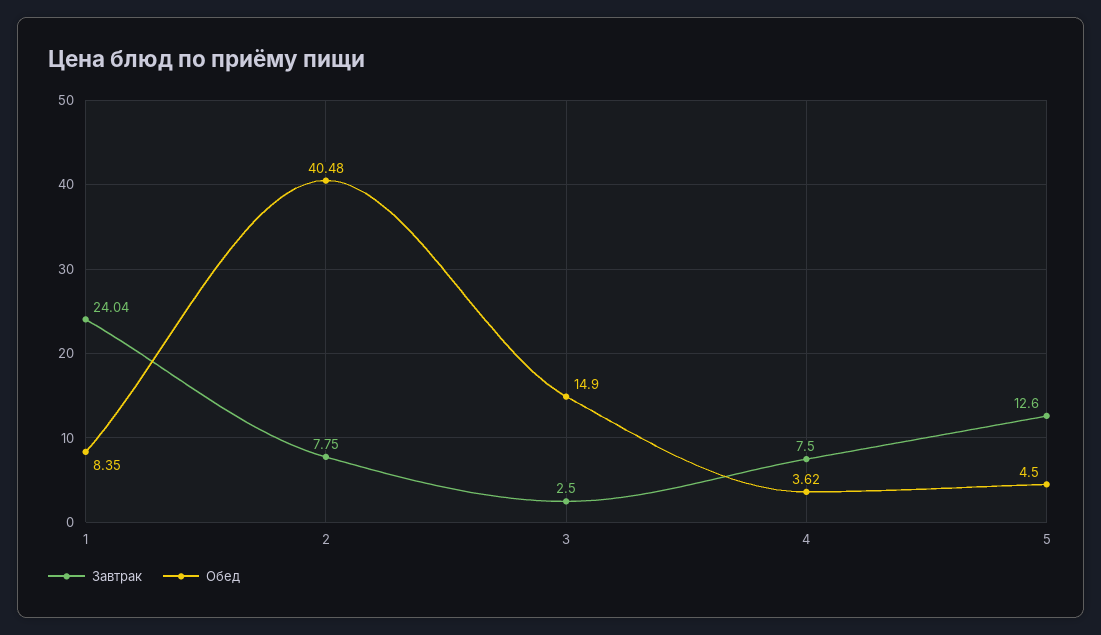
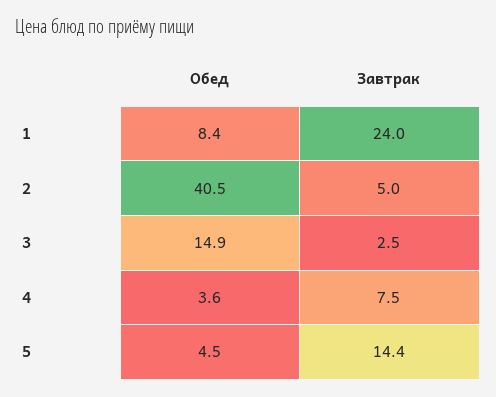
  {
    "Завтрак": {
      "1": 24.04,
-     "2": 7.75,
+     "2": 5,
      "3": 2.5,
      "4": 7.5,
-     "5": 12.6
+     "5": 14.4
    },
    "Обед": {
      "1": 8.35,
      "2": 40.48,
      "3": 14.9,
      "4": 3.62,
      "5": 4.5
    }
  }

